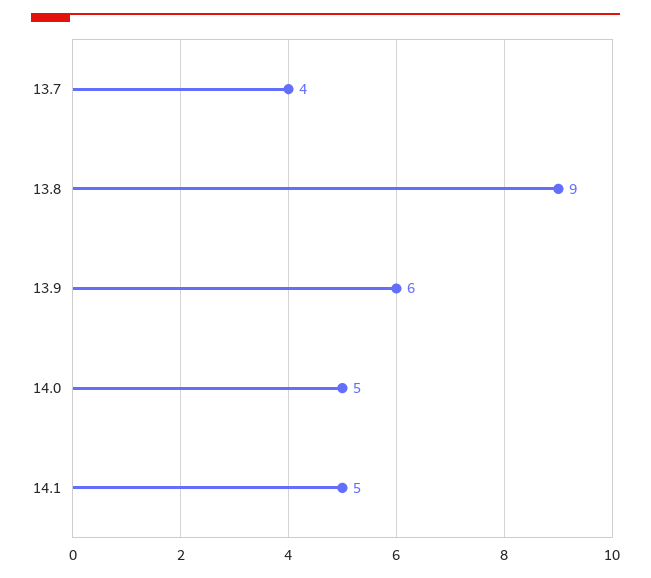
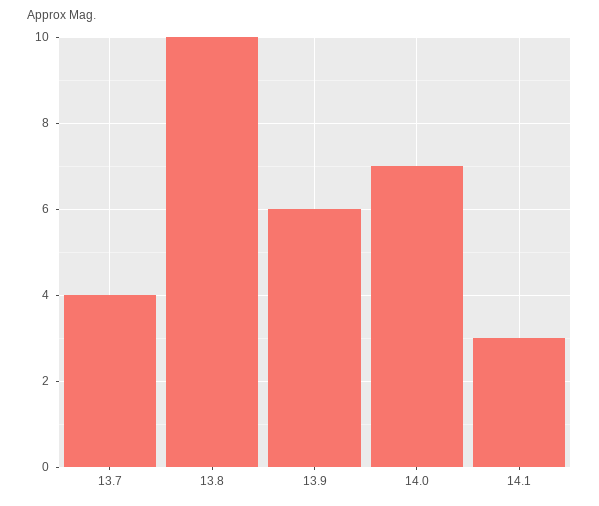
  {
    "13.7": 4,
-   "13.8": 9,
+   "13.8": 10,
    "13.9": 6,
-   "14.0": 5,
+   "14.0": 7,
-   "14.1": 5
+   "14.1": 3
  }

